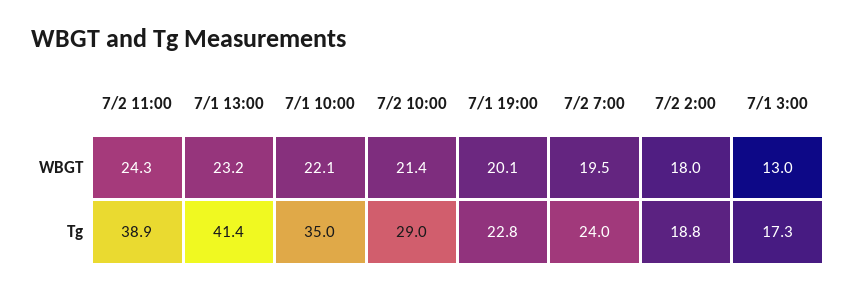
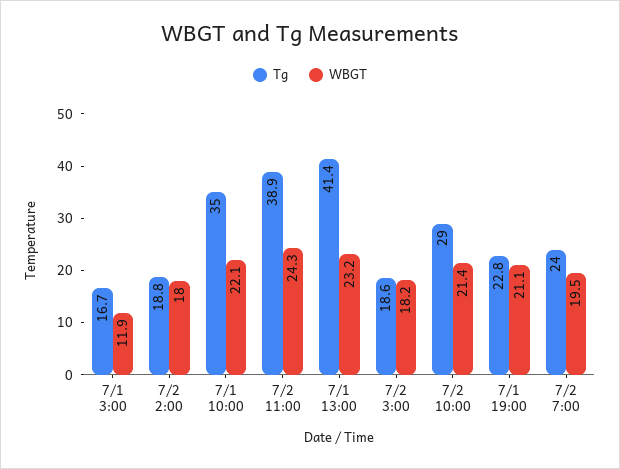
  {
    "WBGT": {
      "7/2 11:00": 24.3,
      "7/1 13:00": 23.2,
      "7/1 10:00": 22.1,
      "7/2 10:00": 21.4,
-     "7/1 19:00": 20.1,
+     "7/1 19:00": 21.1,
      "7/2 7:00": 19.5,
      "7/2 2:00": 18,
-     "7/1 3:00": 13
+     "7/1 3:00": 11.9,
+     "7/2 3:00": 18.2
    },
    "Tg": {
      "7/2 11:00": 38.9,
      "7/1 13:00": 41.4,
      "7/1 10:00": 35,
      "7/2 10:00": 29,
      "7/1 19:00": 22.8,
      "7/2 7:00": 24,
      "7/2 2:00": 18.8,
-     "7/1 3:00": 17.3
+     "7/1 3:00": 16.7,
+     "7/2 3:00": 18.6
    }
  }

